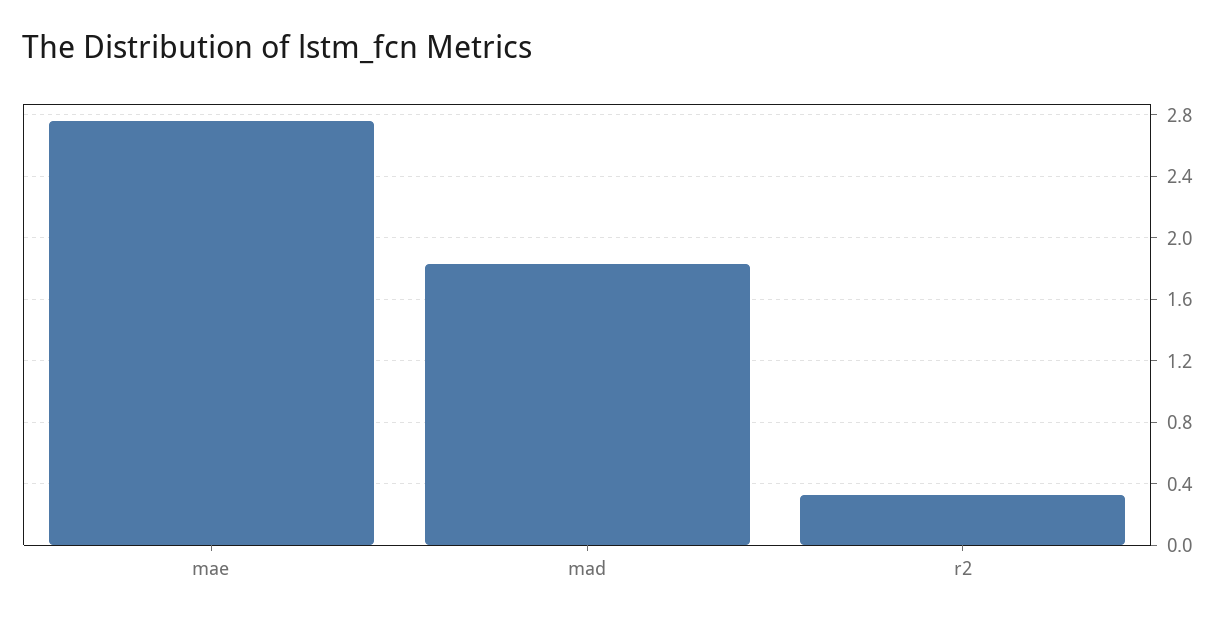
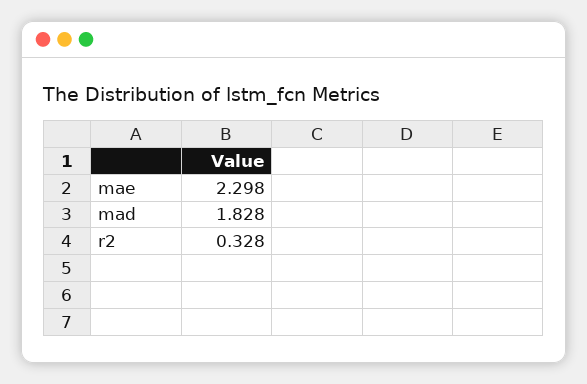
  {
-   "mae": 2.75,
+   "mae": 2.298,
    "mad": 1.828,
    "r2": 0.328
  }

